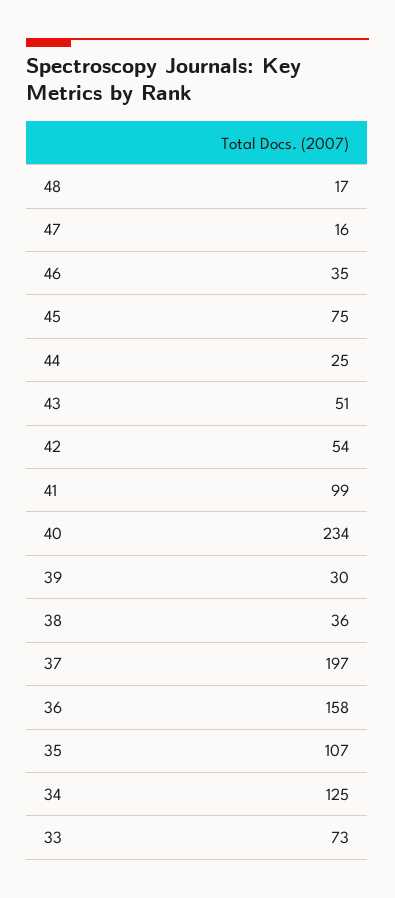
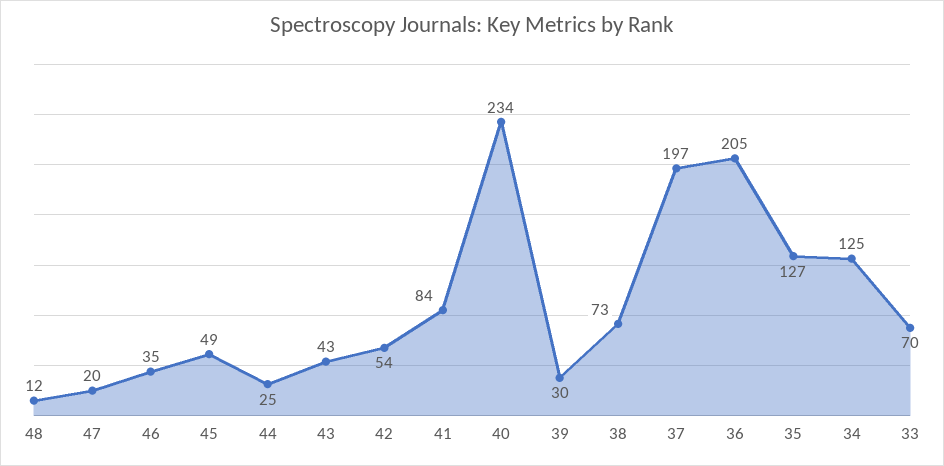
  {
-   "48": 17,
+   "48": 12,
-   "47": 16,
+   "47": 20,
    "46": 35,
-   "45": 75,
+   "45": 49,
    "44": 25,
-   "43": 51,
+   "43": 43,
    "42": 54,
-   "41": 99,
+   "41": 84,
    "40": 234,
    "39": 30,
-   "38": 36,
+   "38": 73,
    "37": 197,
-   "36": 158,
+   "36": 205,
-   "35": 107,
+   "35": 127,
    "34": 125,
-   "33": 73
+   "33": 70
  }

